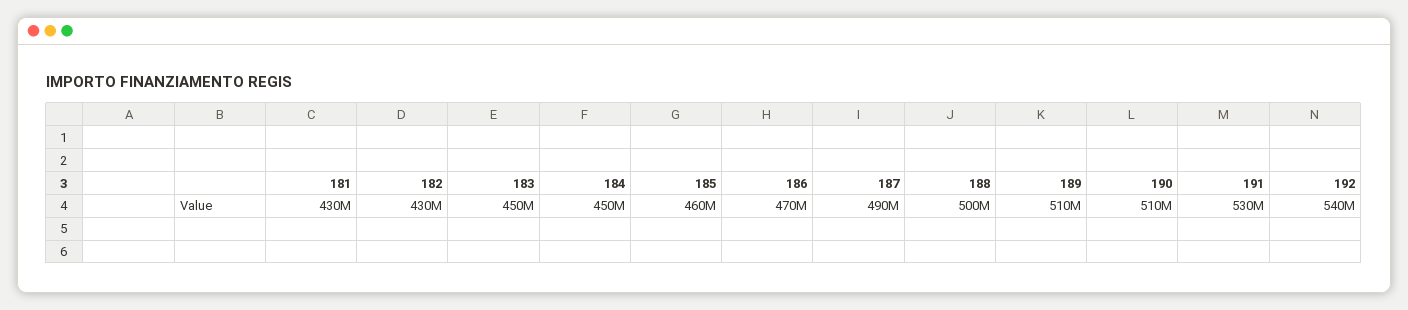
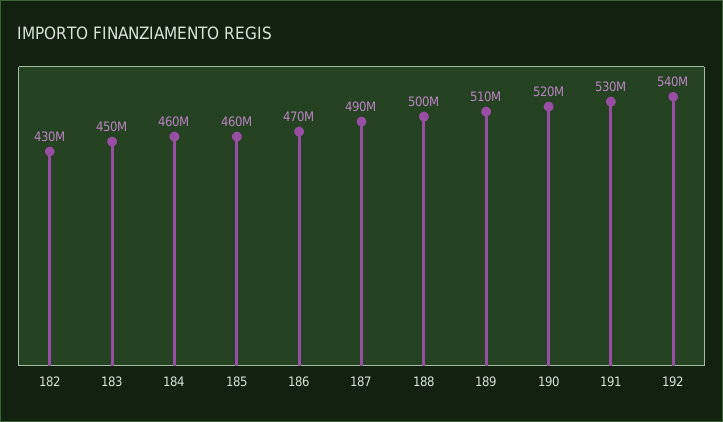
  {
-   "181": 430000000,
    "182": 430000000,
    "183": 450000000,
-   "184": 450000000,
+   "184": 460000000,
    "185": 460000000,
    "186": 470000000,
    "187": 490000000,
    "188": 500000000,
    "189": 510000000,
-   "190": 510000000,
+   "190": 520000000,
    "191": 530000000,
    "192": 540000000
  }

